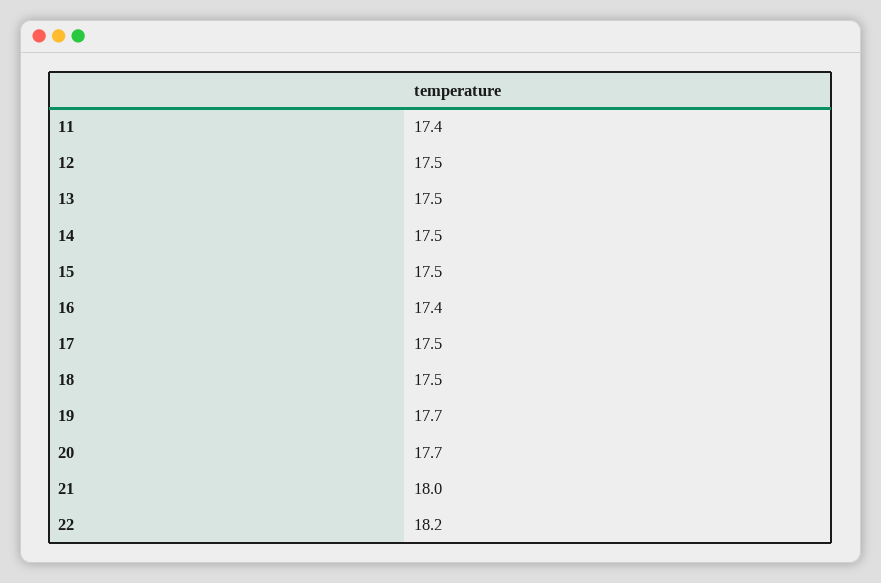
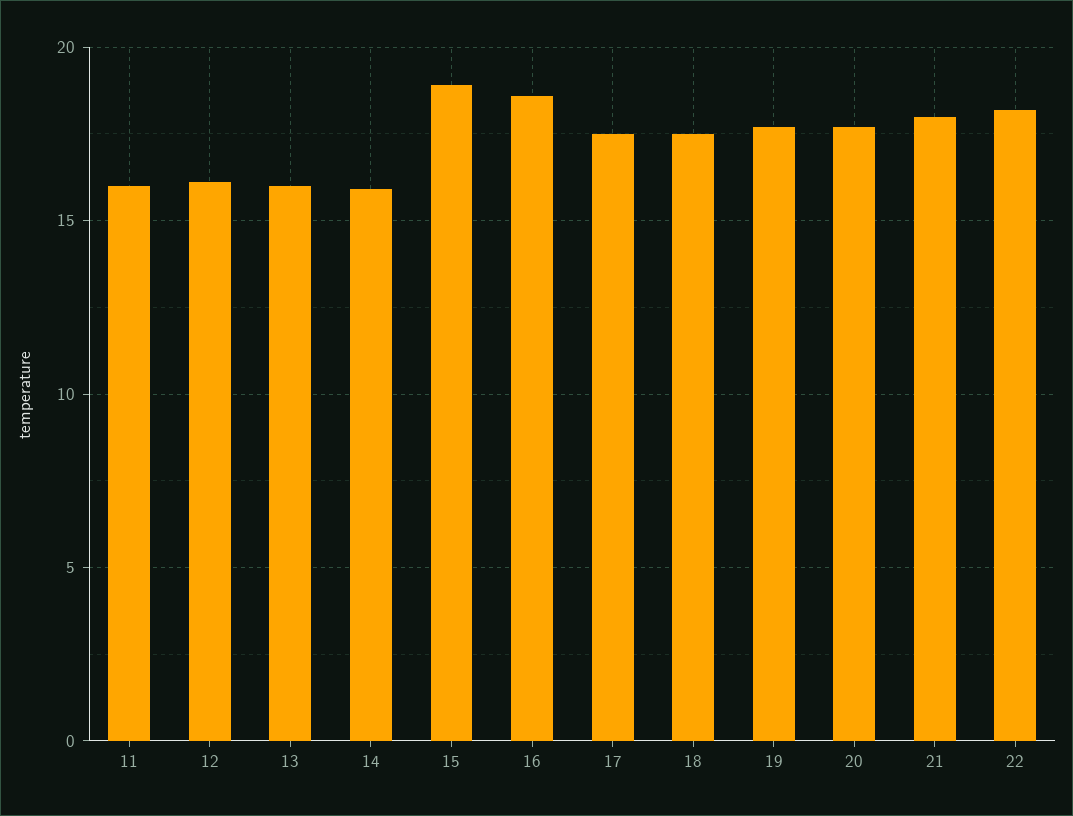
  {
-   "11": 17.4,
+   "11": 16,
-   "12": 17.5,
+   "12": 16,
-   "13": 17.5,
+   "13": 16,
-   "14": 17.5,
+   "14": 16,
-   "15": 17.5,
+   "15": 19,
-   "16": 17.4,
+   "16": 18.5,
    "17": 17.5,
    "18": 17.5,
    "19": 17.7,
    "20": 17.7,
    "21": 18,
    "22": 18.2
  }

